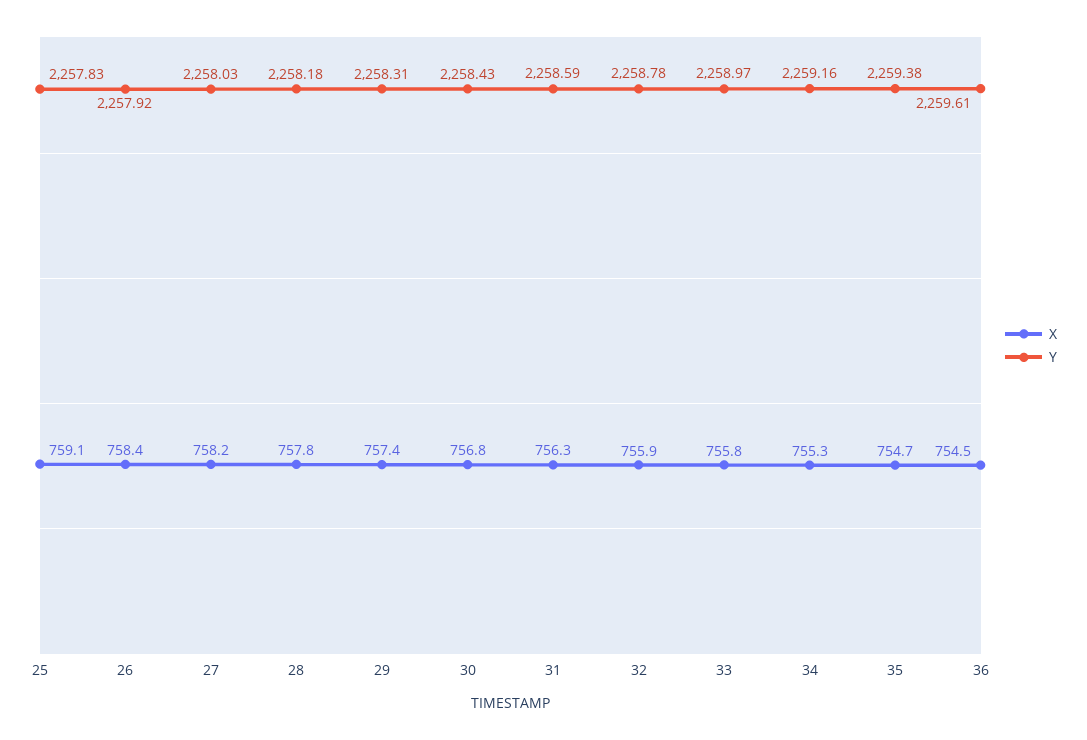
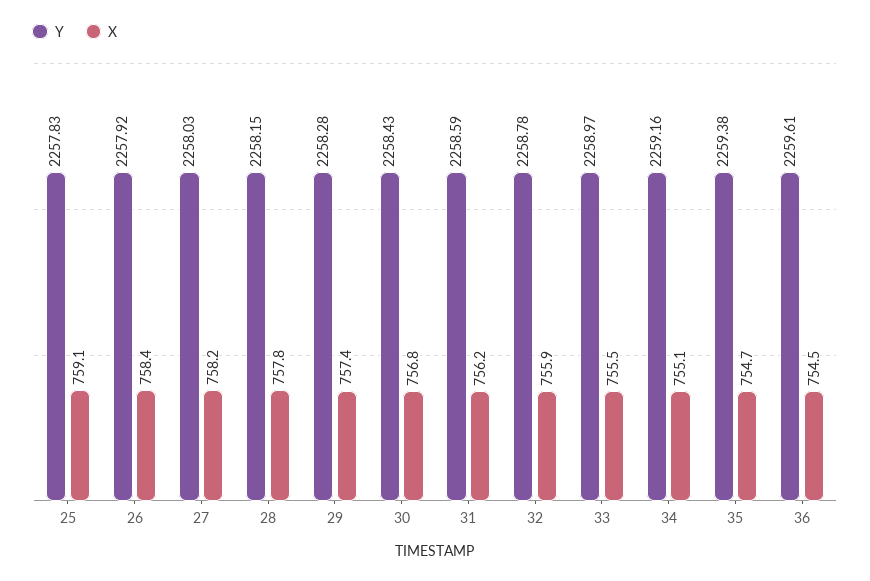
  {
    "X": {
      "25": 759.1,
      "26": 758.4,
      "27": 758.2,
      "28": 757.8,
      "29": 757.4,
      "30": 756.8,
-     "31": 756.3,
+     "31": 756.2,
      "32": 755.9,
-     "33": 755.8,
+     "33": 755.5,
-     "34": 755.3,
+     "34": 755.1,
      "35": 754.7,
      "36": 754.5
    },
    "Y": {
      "25": 2257.83,
      "26": 2257.92,
      "27": 2258.03,
-     "28": 2258.18,
+     "28": 2258.15,
-     "29": 2258.31,
+     "29": 2258.28,
      "30": 2258.43,
      "31": 2258.59,
      "32": 2258.78,
      "33": 2258.97,
      "34": 2259.16,
      "35": 2259.38,
      "36": 2259.61
    }
  }

